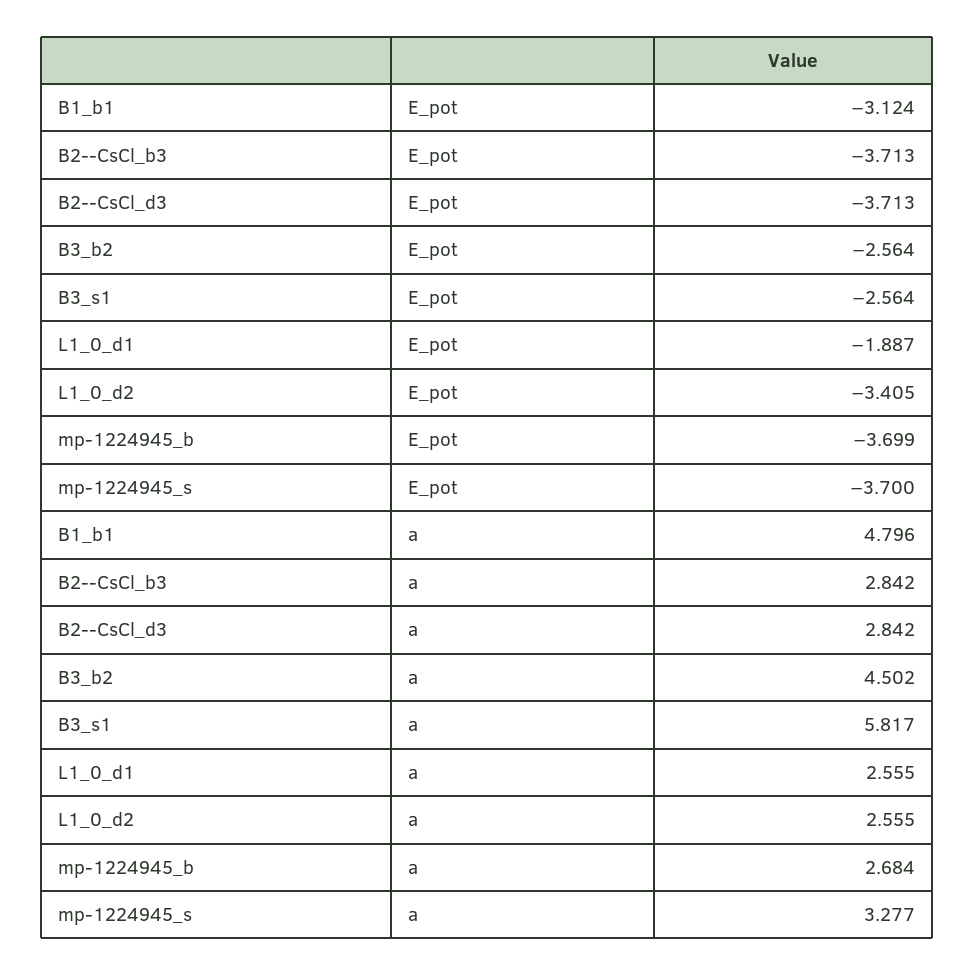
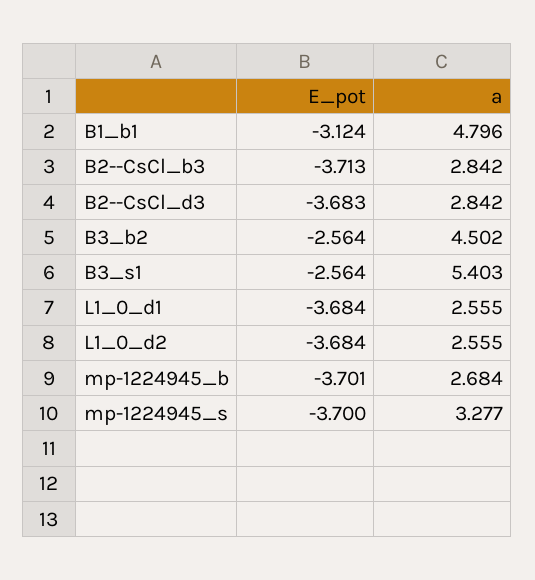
  {
    "B1_b1": {
      "E_pot": -3.124,
      "a": 4.796
    },
    "B2--CsCl_b3": {
      "E_pot": -3.713,
      "a": 2.842
    },
    "B2--CsCl_d3": {
-     "E_pot": -3.713,
+     "E_pot": -3.683,
      "a": 2.842
    },
    "B3_b2": {
      "E_pot": -2.564,
      "a": 4.502
    },
    "B3_s1": {
      "E_pot": -2.564,
-     "a": 5.817
+     "a": 5.403
    },
    "L1_0_d1": {
-     "E_pot": -1.887,
+     "E_pot": -3.684,
      "a": 2.555
    },
    "L1_0_d2": {
-     "E_pot": -3.405,
+     "E_pot": -3.684,
      "a": 2.555
    },
    "mp-1224945_b": {
-     "E_pot": -3.699,
+     "E_pot": -3.701,
      "a": 2.684
    },
    "mp-1224945_s": {
      "E_pot": -3.7,
      "a": 3.277
    }
  }

